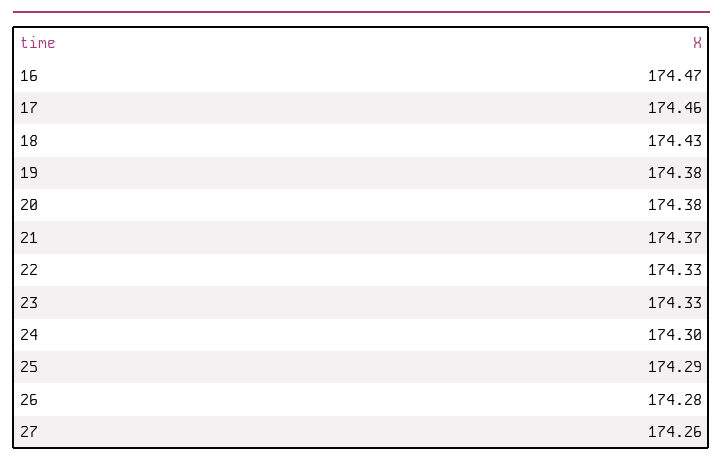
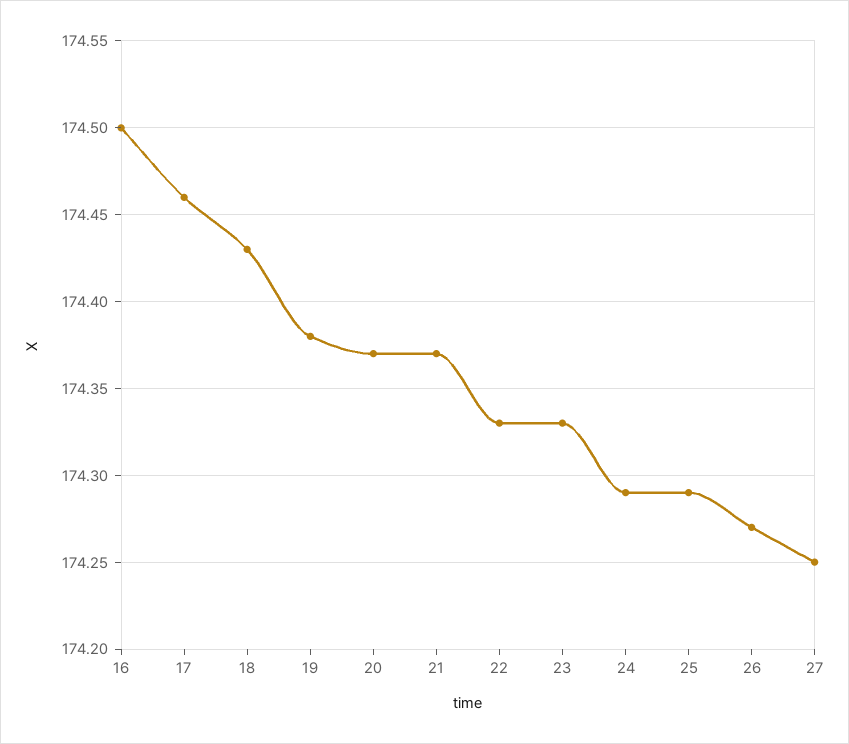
  {
-   "16": 174.47,
+   "16": 174.5,
    "17": 174.46,
    "18": 174.43,
    "19": 174.38,
-   "20": 174.38,
+   "20": 174.37,
    "21": 174.37,
    "22": 174.33,
    "23": 174.33,
-   "24": 174.3,
+   "24": 174.29,
    "25": 174.29,
-   "26": 174.28,
+   "26": 174.27,
-   "27": 174.26
+   "27": 174.25
  }

